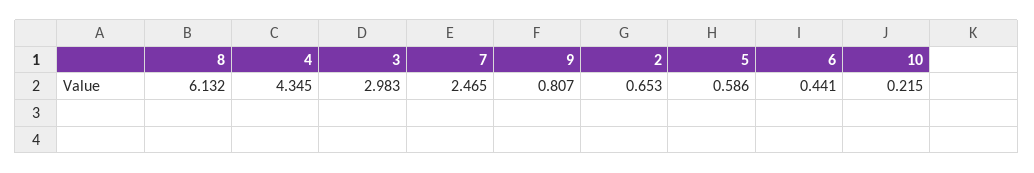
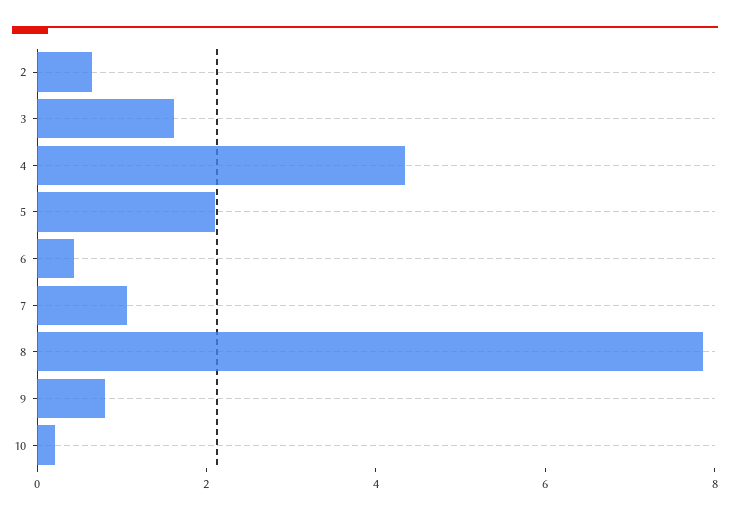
  {
-   "8": 6.132,
+   "8": 8,
    "4": 4.345,
-   "3": 2.983,
+   "3": 1.5,
-   "7": 2.465,
+   "7": 1,
    "9": 0.807,
    "2": 0.653,
-   "5": 0.586,
+   "5": 2,
    "6": 0.441,
    "10": 0.215
  }

